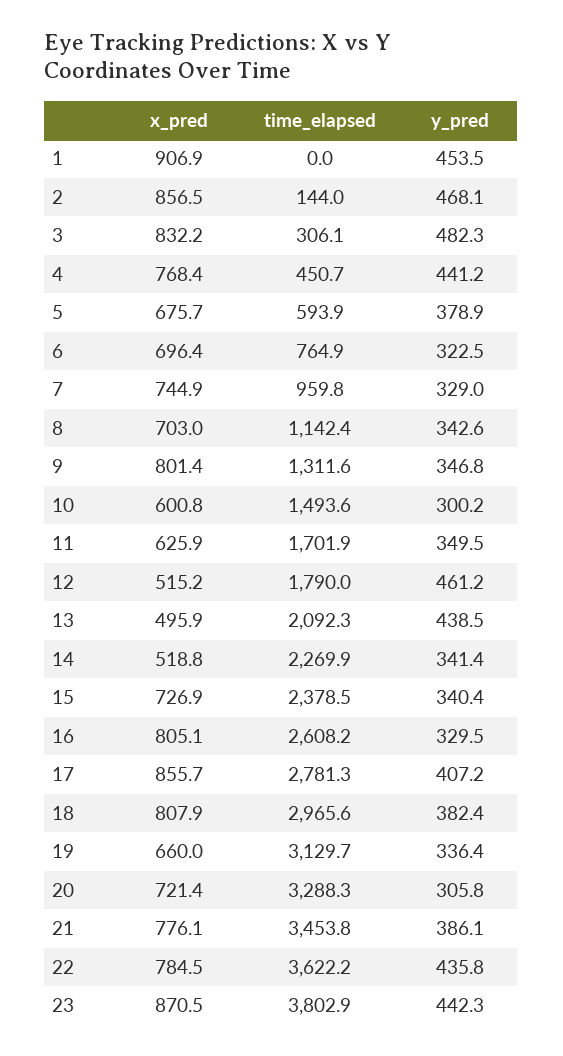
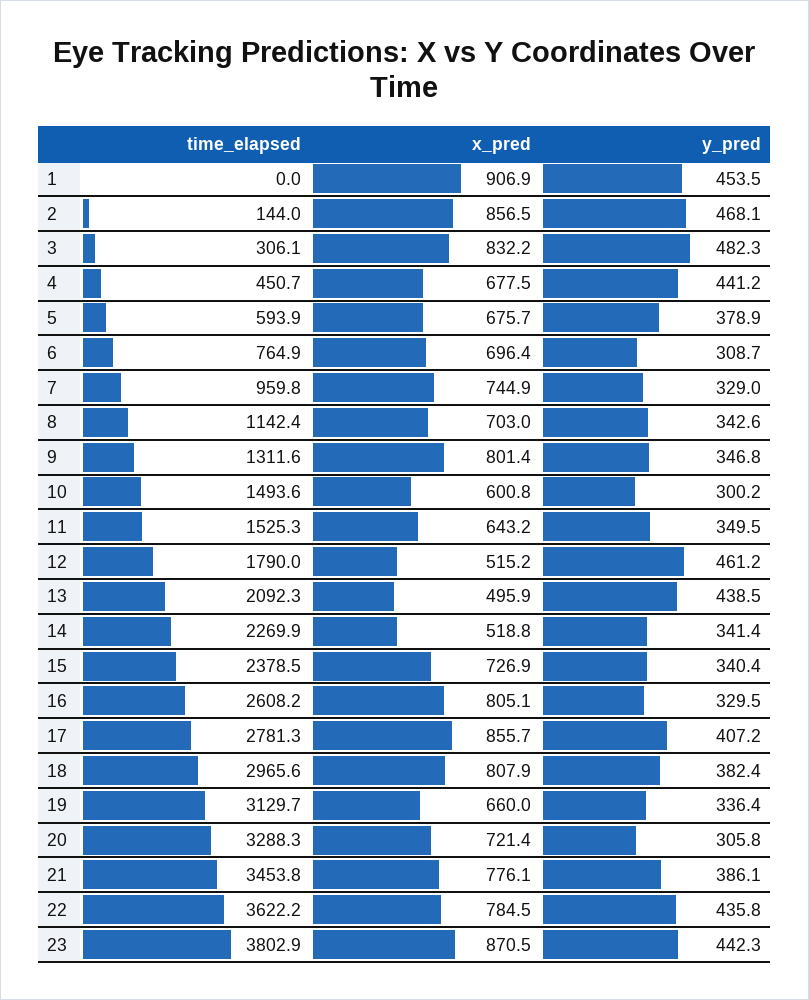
  {
    "x_pred": {
      "1": 906.9,
      "2": 856.5,
      "3": 832.2,
-     "4": 768.4,
+     "4": 677.5,
      "5": 675.7,
      "6": 696.4,
      "7": 744.9,
      "8": 703,
      "9": 801.4,
      "10": 600.8,
-     "11": 625.9,
+     "11": 643.2,
      "12": 515.2,
      "13": 495.9,
      "14": 518.8,
      "15": 726.9,
      "16": 805.1,
      "17": 855.7,
      "18": 807.9,
      "19": 660,
      "20": 721.4,
      "21": 776.1,
      "22": 784.5,
      "23": 870.5
    },
    "time_elapsed": {
      "1": 0,
      "2": 144,
      "3": 306.1,
      "4": 450.7,
      "5": 593.9,
      "6": 764.9,
      "7": 959.8,
      "8": 1142.4,
      "9": 1311.6,
      "10": 1493.6,
-     "11": 1701.9,
+     "11": 1525.3,
      "12": 1790,
      "13": 2092.3,
      "14": 2269.9,
      "15": 2378.5,
      "16": 2608.2,
      "17": 2781.3,
      "18": 2965.6,
      "19": 3129.7,
      "20": 3288.3,
      "21": 3453.8,
      "22": 3622.2,
      "23": 3802.9
    },
    "y_pred": {
      "1": 453.5,
      "2": 468.1,
      "3": 482.3,
      "4": 441.2,
      "5": 378.9,
-     "6": 322.5,
+     "6": 308.7,
      "7": 329,
      "8": 342.6,
      "9": 346.8,
      "10": 300.2,
      "11": 349.5,
      "12": 461.2,
      "13": 438.5,
      "14": 341.4,
      "15": 340.4,
      "16": 329.5,
      "17": 407.2,
      "18": 382.4,
      "19": 336.4,
      "20": 305.8,
      "21": 386.1,
      "22": 435.8,
      "23": 442.3
    }
  }

